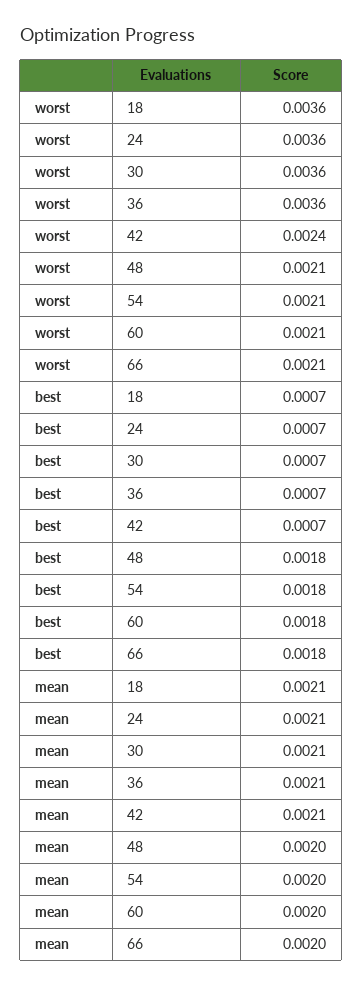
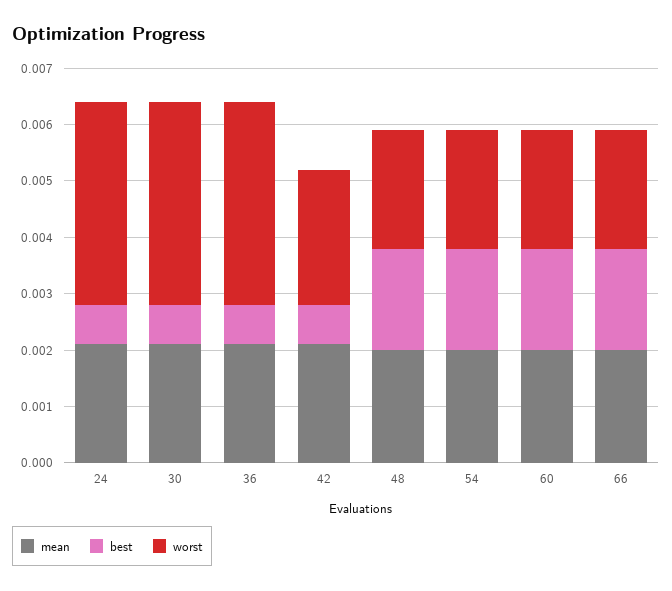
  {
    "worst": {
-     "18": 0.0036,
      "24": 0.0036,
      "30": 0.0036,
      "36": 0.0036,
      "42": 0.0024,
      "48": 0.0021,
      "54": 0.0021,
      "60": 0.0021,
      "66": 0.0021
    },
    "best": {
-     "18": 0.0007,
      "24": 0.0007,
      "30": 0.0007,
      "36": 0.0007,
      "42": 0.0007,
      "48": 0.0018,
      "54": 0.0018,
      "60": 0.0018,
      "66": 0.0018
    },
    "mean": {
-     "18": 0.0021,
      "24": 0.0021,
      "30": 0.0021,
      "36": 0.0021,
      "42": 0.0021,
      "48": 0.002,
      "54": 0.002,
      "60": 0.002,
      "66": 0.002
    }
  }

